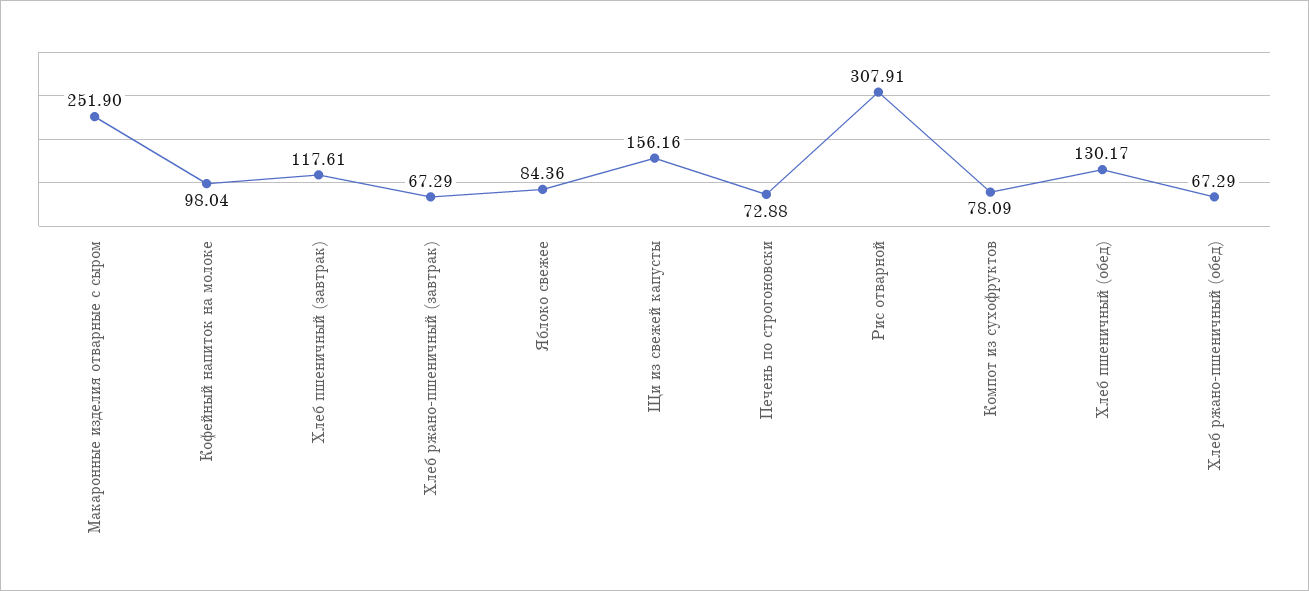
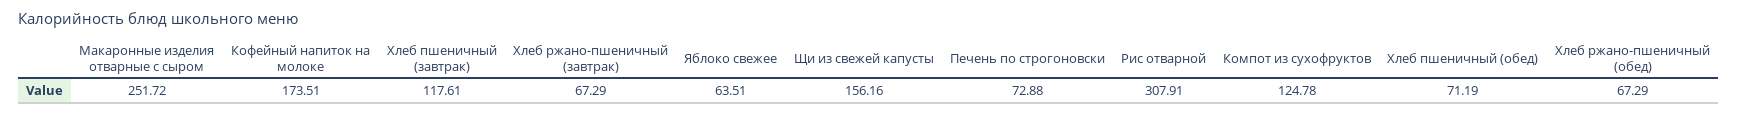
  {
-   "Макаронные изделия отварные с сыром": 251.9,
+   "Макаронные изделия отварные с сыром": 251.72,
-   "Кофейный напиток на молоке": 98.04,
+   "Кофейный напиток на молоке": 173.51,
    "Хлеб пшеничный (завтрак)": 117.61,
    "Хлеб ржано-пшеничный (завтрак)": 67.29,
-   "Яблоко свежее": 84.36,
+   "Яблоко свежее": 63.51,
    "Щи из свежей капусты": 156.16,
    "Печень по строгоновски": 72.88,
    "Рис отварной": 307.91,
-   "Компот из сухофруктов": 78.09,
+   "Компот из сухофруктов": 124.78,
-   "Хлеб пшеничный (обед)": 130.17,
+   "Хлеб пшеничный (обед)": 71.19,
    "Хлеб ржано-пшеничный (обед)": 67.29
  }

